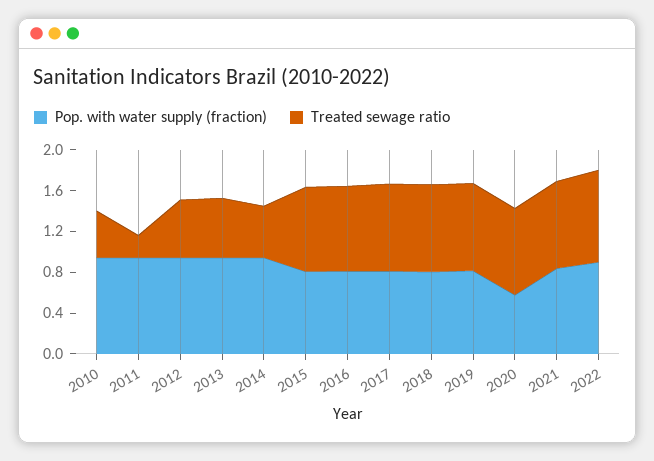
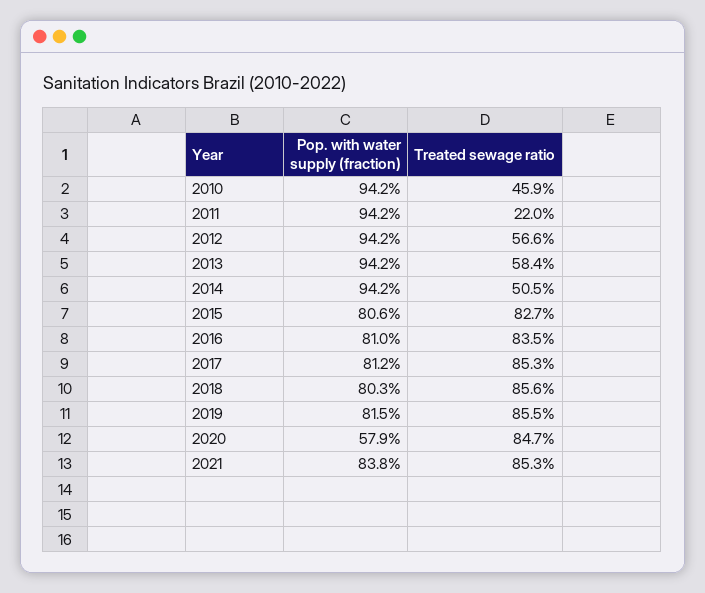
  {
    "Pop. with water supply (fraction)": {
      "2010": 0.942,
      "2011": 0.942,
      "2012": 0.942,
      "2013": 0.942,
      "2014": 0.942,
      "2015": 0.806,
      "2016": 0.81,
      "2017": 0.812,
      "2018": 0.803,
      "2019": 0.815,
      "2020": 0.579,
-     "2021": 0.838,
+     "2021": 0.838
-     "2022": 0.9
    },
    "Treated sewage ratio": {
      "2010": 0.459,
      "2011": 0.22,
      "2012": 0.566,
      "2013": 0.584,
      "2014": 0.505,
      "2015": 0.827,
      "2016": 0.835,
      "2017": 0.853,
      "2018": 0.856,
      "2019": 0.855,
      "2020": 0.847,
-     "2021": 0.853,
+     "2021": 0.853
-     "2022": 0.9
    }
  }

